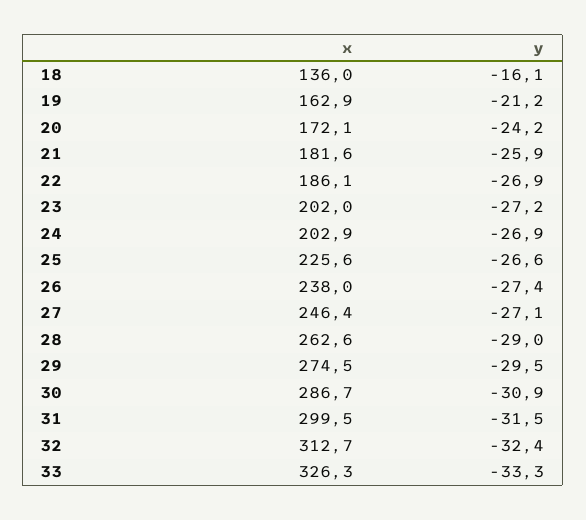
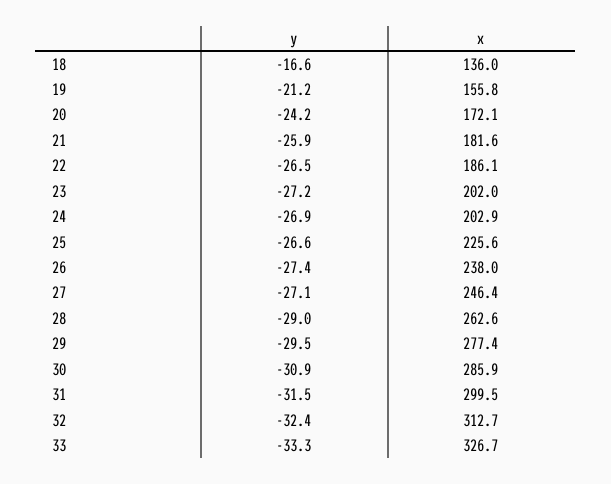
  {
    "x": {
      "18": 136,
-     "19": 162.9,
+     "19": 155.8,
      "20": 172.1,
      "21": 181.6,
      "22": 186.1,
      "23": 202,
      "24": 202.9,
      "25": 225.6,
      "26": 238,
      "27": 246.4,
      "28": 262.6,
-     "29": 274.5,
+     "29": 277.4,
-     "30": 286.7,
+     "30": 285.9,
      "31": 299.5,
      "32": 312.7,
-     "33": 326.3
+     "33": 326.7
    },
    "y": {
-     "18": -16.1,
+     "18": -16.6,
      "19": -21.2,
      "20": -24.2,
      "21": -25.9,
-     "22": -26.9,
+     "22": -26.5,
      "23": -27.2,
      "24": -26.9,
      "25": -26.6,
      "26": -27.4,
      "27": -27.1,
      "28": -29,
      "29": -29.5,
      "30": -30.9,
      "31": -31.5,
      "32": -32.4,
      "33": -33.3
    }
  }

